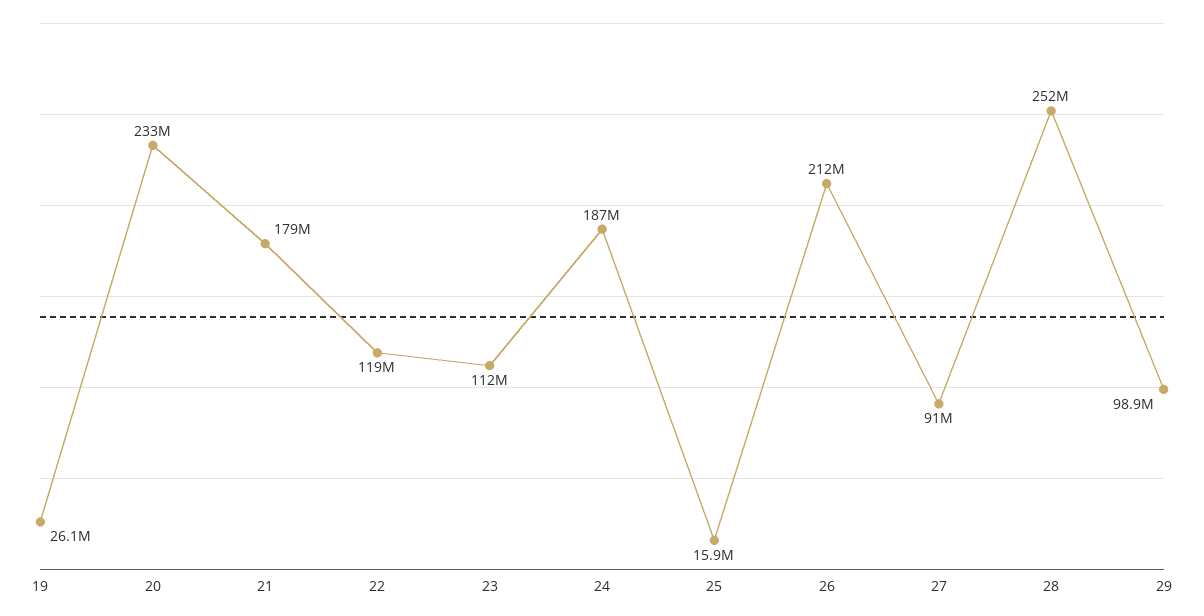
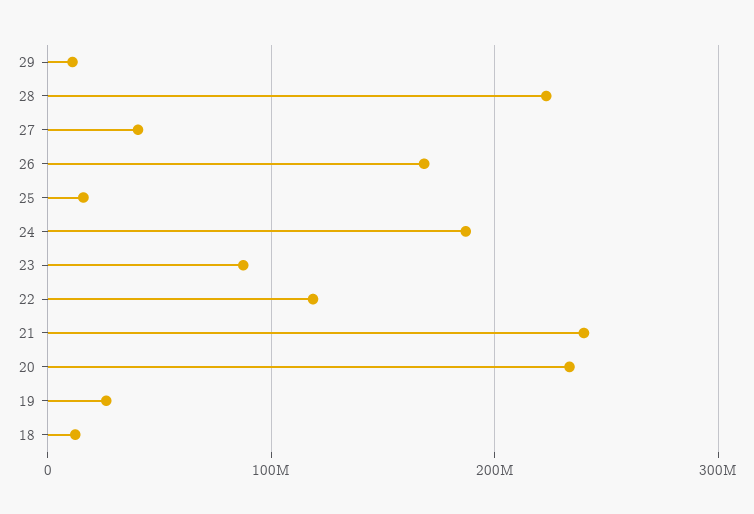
  {
    "19": 26100000,
    "20": 233000000,
-   "21": 179000000,
+   "21": 240000000,
    "22": 119000000,
-   "23": 112000000,
+   "23": 90000000,
    "24": 187000000,
    "25": 15900000,
-   "26": 212000000,
+   "26": 170000000,
-   "27": 91000000,
+   "27": 40000000,
-   "28": 252000000,
+   "28": 220000000,
-   "29": 98900000
+   "29": 10000000,
+   "18": 10000000
  }

